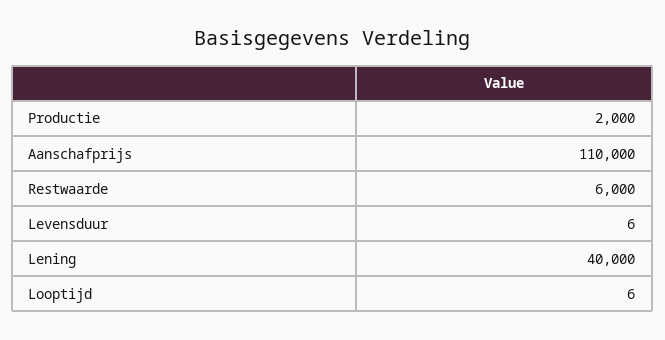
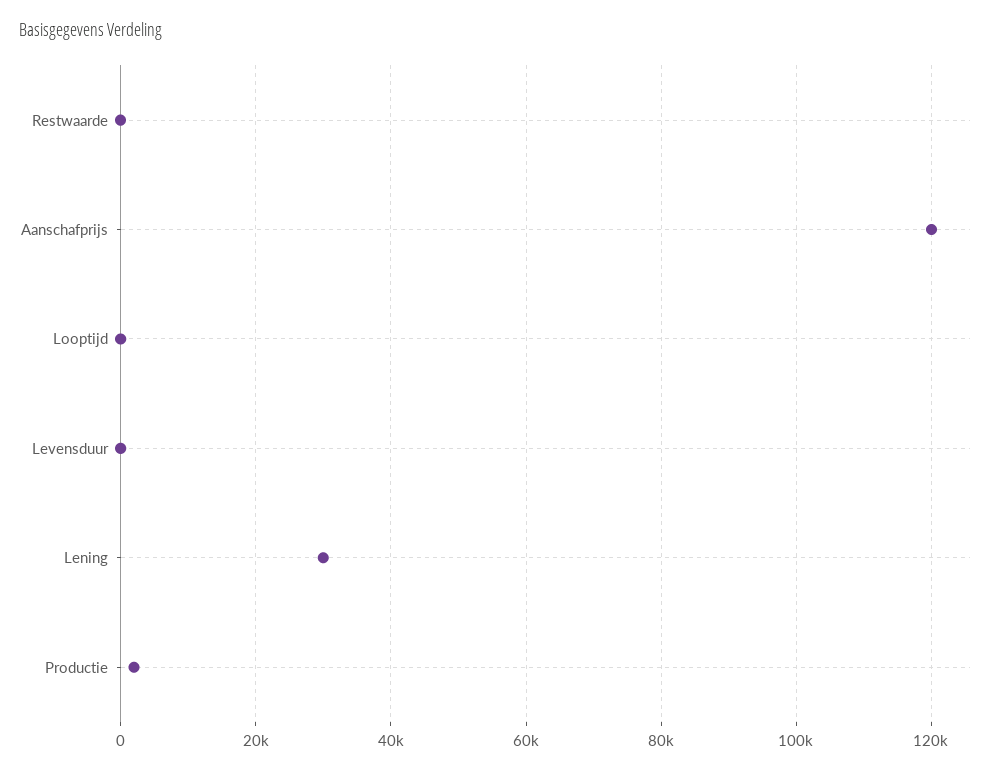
  {
    "Productie": 2000,
-   "Aanschafprijs": 110000,
+   "Aanschafprijs": 120000,
-   "Restwaarde": 6000,
+   "Restwaarde": 0,
    "Levensduur": 6,
-   "Lening": 40000,
+   "Lening": 30000,
    "Looptijd": 6
  }

